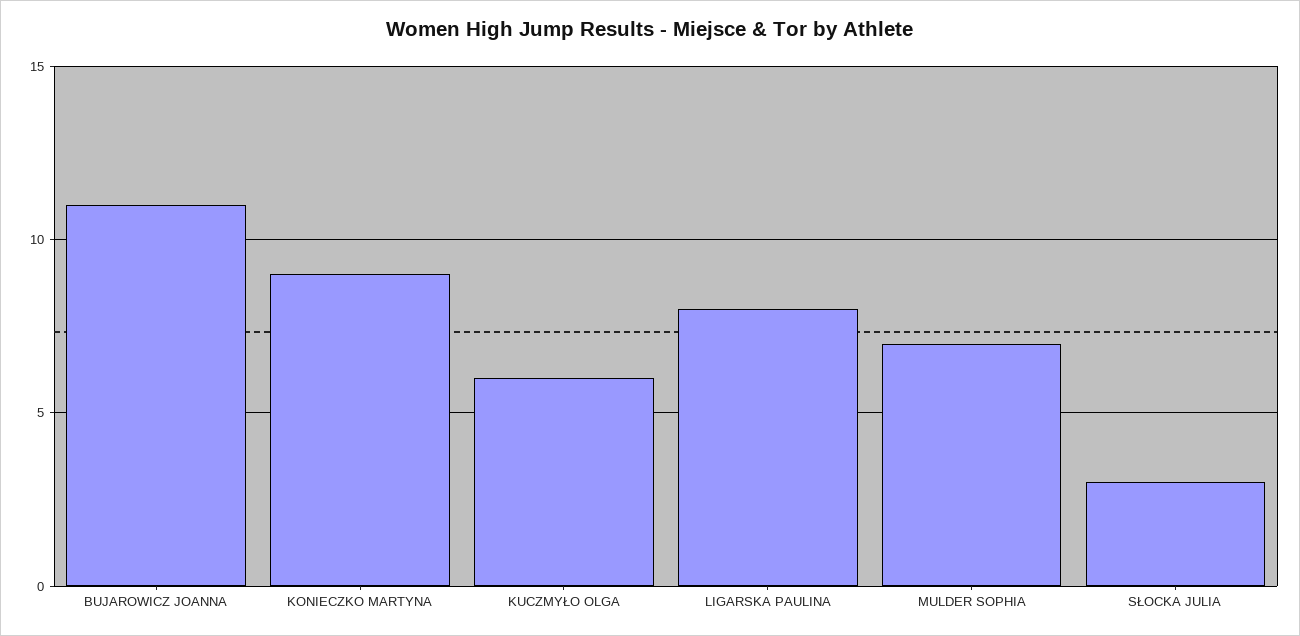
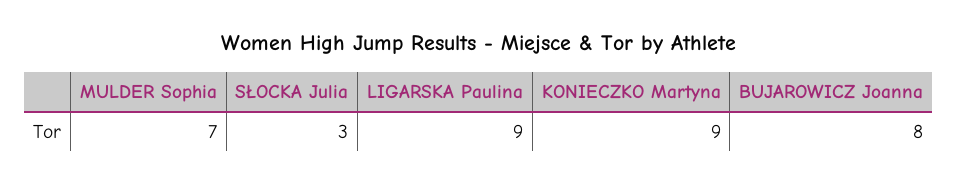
  {
-   "BUJAROWICZ JOANNA": 11,
+   "BUJAROWICZ JOANNA": 8,
    "KONIECZKO MARTYNA": 9,
-   "KUCZMYŁO OLGA": 6,
-   "LIGARSKA PAULINA": 8,
+   "LIGARSKA PAULINA": 9,
    "MULDER SOPHIA": 7,
    "SŁOCKA JULIA": 3
  }

